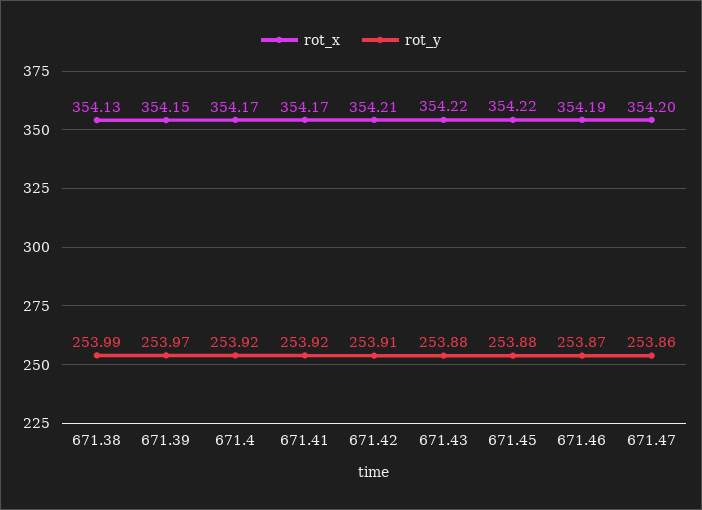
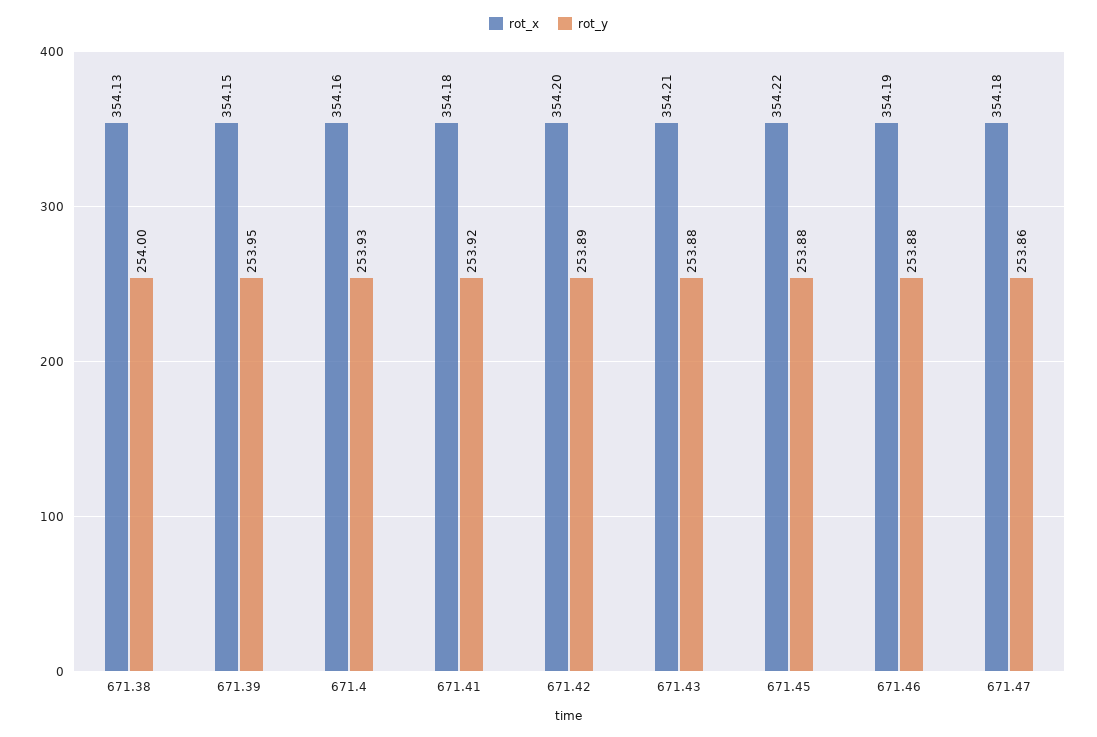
  {
    "rot_x": {
      "671.38": 354.13,
      "671.39": 354.15,
-     "671.4": 354.17,
+     "671.4": 354.16,
-     "671.41": 354.17,
+     "671.41": 354.18,
-     "671.42": 354.21,
+     "671.42": 354.2,
-     "671.43": 354.22,
+     "671.43": 354.21,
      "671.45": 354.22,
      "671.46": 354.19,
-     "671.47": 354.2
+     "671.47": 354.18
    },
    "rot_y": {
-     "671.38": 253.99,
+     "671.38": 254,
-     "671.39": 253.97,
+     "671.39": 253.95,
-     "671.4": 253.92,
+     "671.4": 253.93,
      "671.41": 253.92,
-     "671.42": 253.91,
+     "671.42": 253.89,
      "671.43": 253.88,
      "671.45": 253.88,
-     "671.46": 253.87,
+     "671.46": 253.88,
      "671.47": 253.86
    }
  }

